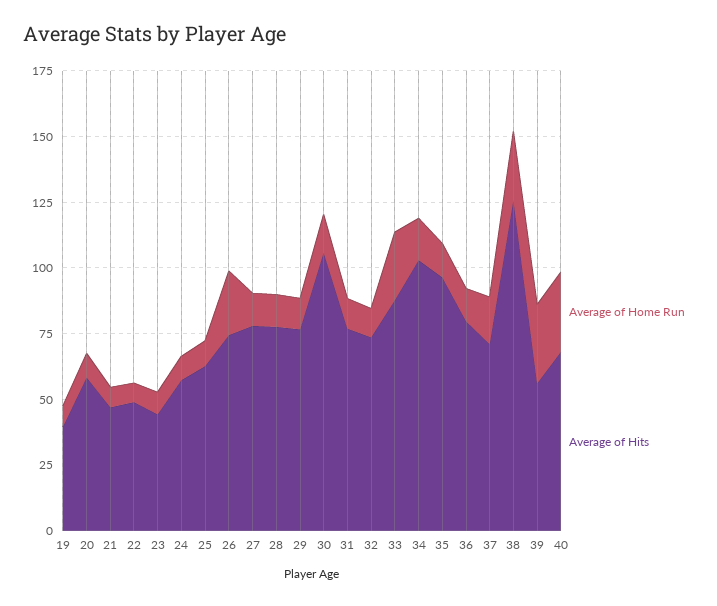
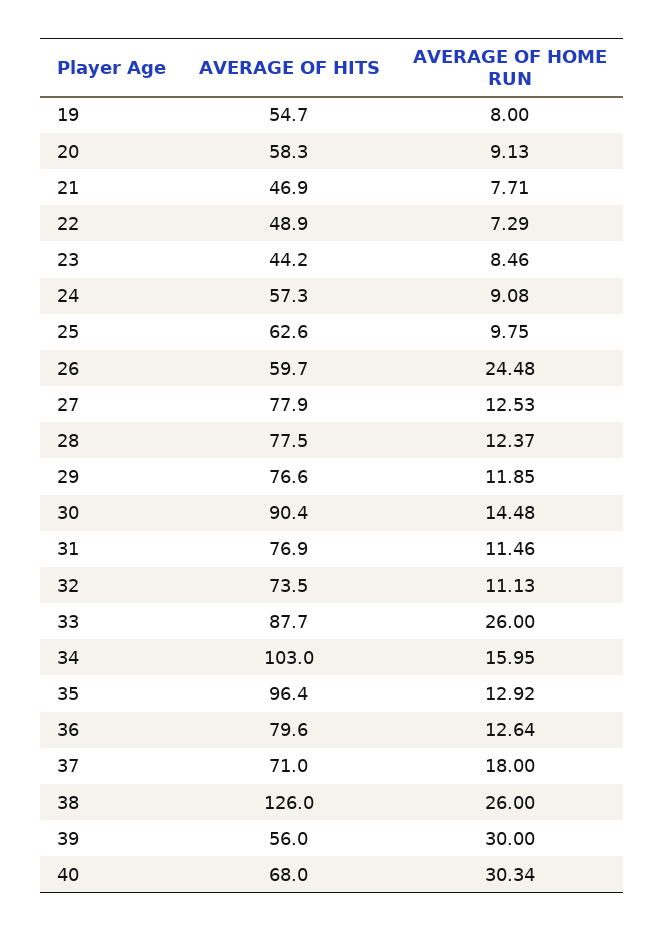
  {
    "Average of Home Run": {
      "19": 8,
      "20": 9.13,
      "21": 7.71,
      "22": 7.29,
      "23": 8.46,
      "24": 9.08,
      "25": 9.75,
      "26": 24.48,
      "27": 12.53,
      "28": 12.37,
      "29": 11.85,
      "30": 14.48,
      "31": 11.46,
      "32": 11.13,
      "33": 26,
      "34": 15.95,
      "35": 12.92,
      "36": 12.64,
      "37": 18,
      "38": 26,
      "39": 30,
      "40": 30.34
    },
    "Average of Hits": {
-     "19": 40,
+     "19": 54.7,
      "20": 58.3,
      "21": 46.9,
      "22": 48.9,
      "23": 44.2,
      "24": 57.3,
      "25": 62.6,
-     "26": 75,
+     "26": 59.7,
      "27": 77.9,
      "28": 77.5,
      "29": 76.6,
-     "30": 105,
+     "30": 90.4,
      "31": 76.9,
      "32": 73.5,
      "33": 87.7,
      "34": 103,
      "35": 96.4,
      "36": 79.6,
      "37": 71,
      "38": 126,
      "39": 56,
      "40": 68
    }
  }

